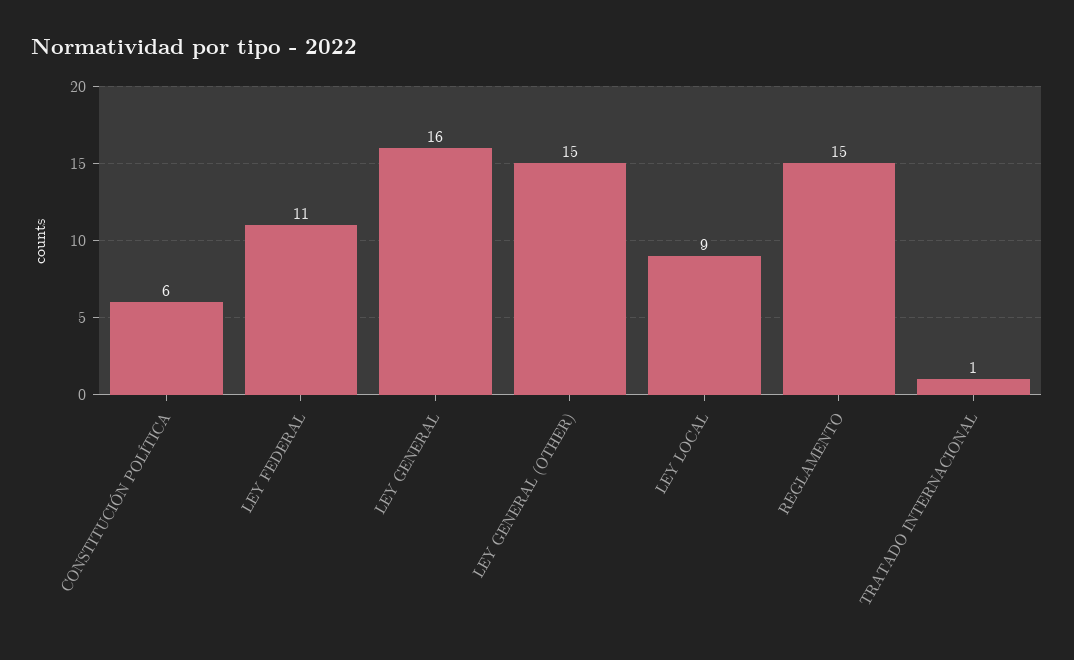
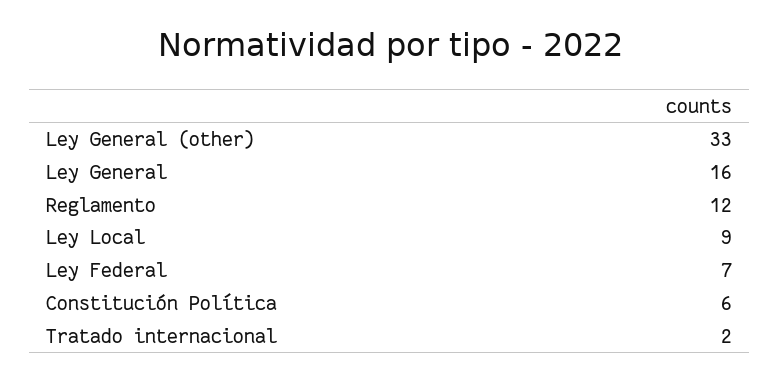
  {
    "CONSTITUCIÓN POLÍTICA": 6,
-   "LEY FEDERAL": 11,
+   "LEY FEDERAL": 7,
    "LEY GENERAL": 16,
-   "LEY GENERAL (OTHER)": 15,
+   "LEY GENERAL (OTHER)": 33,
    "LEY LOCAL": 9,
-   "REGLAMENTO": 15,
+   "REGLAMENTO": 12,
-   "TRATADO INTERNACIONAL": 1
+   "TRATADO INTERNACIONAL": 2
  }

